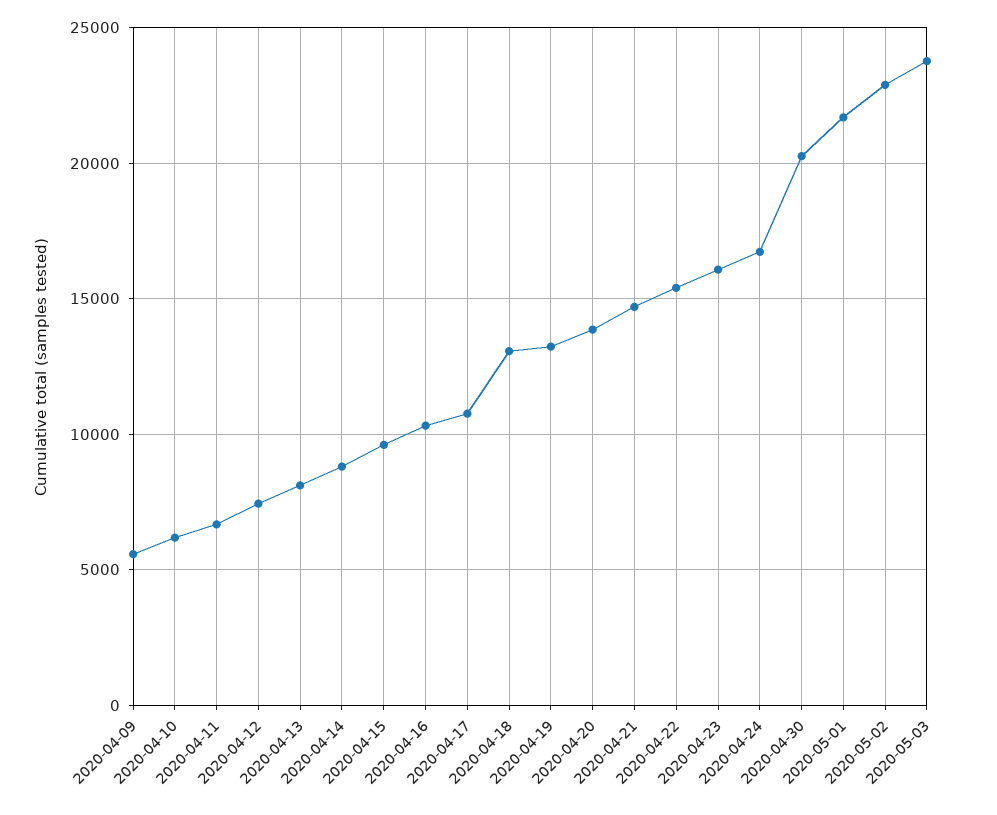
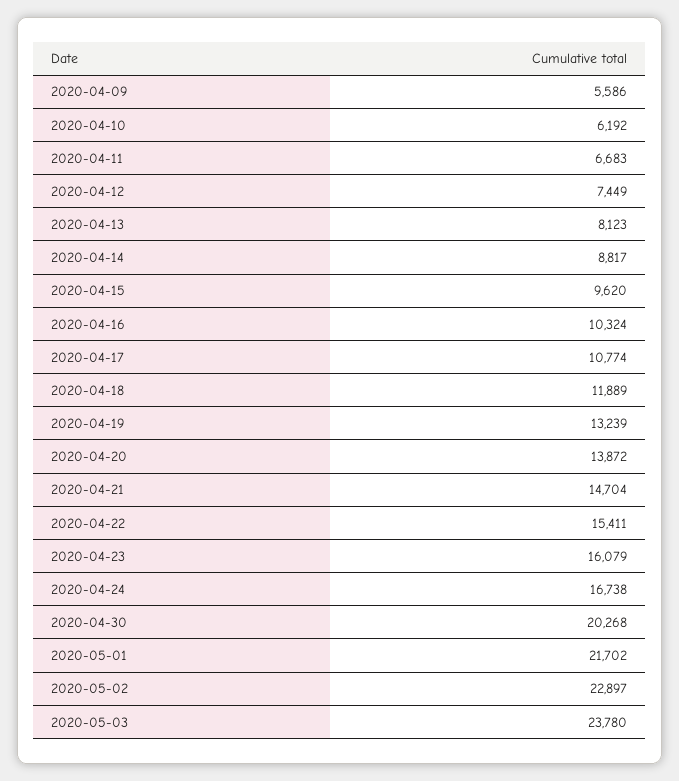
  {
    "2020-04-09": 5586,
    "2020-04-10": 6192,
    "2020-04-11": 6683,
    "2020-04-12": 7449,
    "2020-04-13": 8123,
    "2020-04-14": 8817,
    "2020-04-15": 9620,
    "2020-04-16": 10324,
    "2020-04-17": 10774,
-   "2020-04-18": 13000,
+   "2020-04-18": 11889,
    "2020-04-19": 13239,
    "2020-04-20": 13872,
    "2020-04-21": 14704,
    "2020-04-22": 15411,
    "2020-04-23": 16079,
    "2020-04-24": 16738,
    "2020-04-30": 20268,
    "2020-05-01": 21702,
    "2020-05-02": 22897,
    "2020-05-03": 23780
  }

